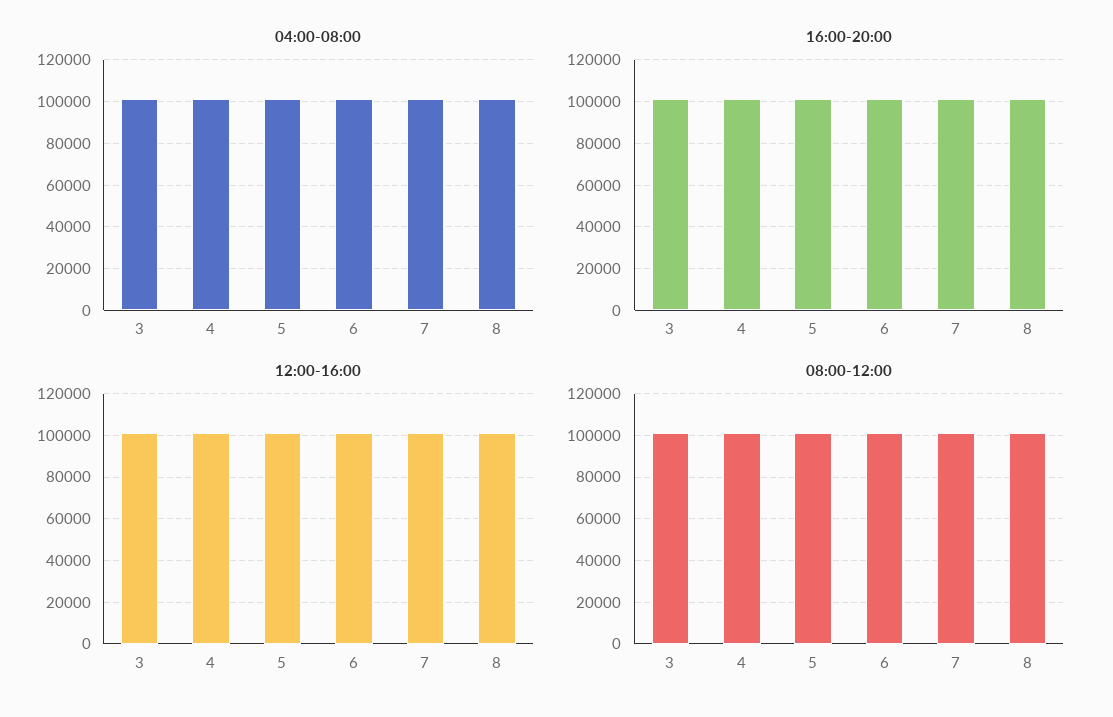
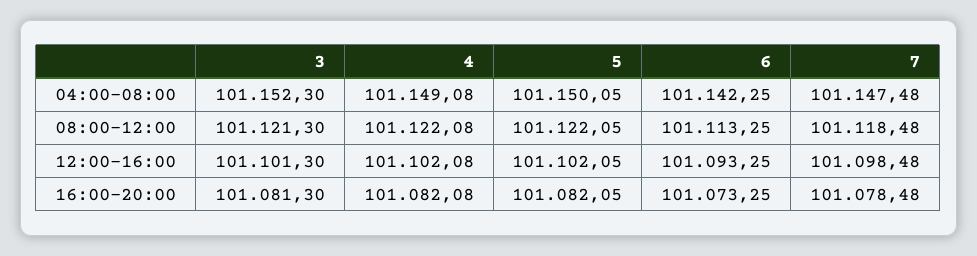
  {
    "04:00-08:00": {
      "3": 101152.3,
      "4": 101149.08,
      "5": 101150.05,
      "6": 101142.25,
-     "7": 101147.48,
+     "7": 101147.48
-     "8": 100000
    },
    "16:00-20:00": {
      "3": 101081.3,
      "4": 101082.08,
      "5": 101082.05,
      "6": 101073.25,
-     "7": 101078.48,
+     "7": 101078.48
-     "8": 100000
    },
    "12:00-16:00": {
      "3": 101101.3,
      "4": 101102.08,
      "5": 101102.05,
      "6": 101093.25,
-     "7": 101098.48,
+     "7": 101098.48
-     "8": 100000
    },
    "08:00-12:00": {
      "3": 101121.3,
      "4": 101122.08,
      "5": 101122.05,
      "6": 101113.25,
-     "7": 101118.48,
+     "7": 101118.48
-     "8": 100000
    }
  }

